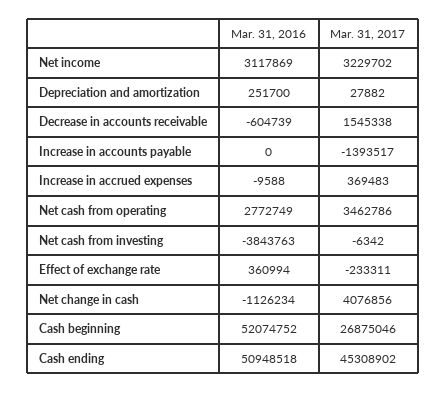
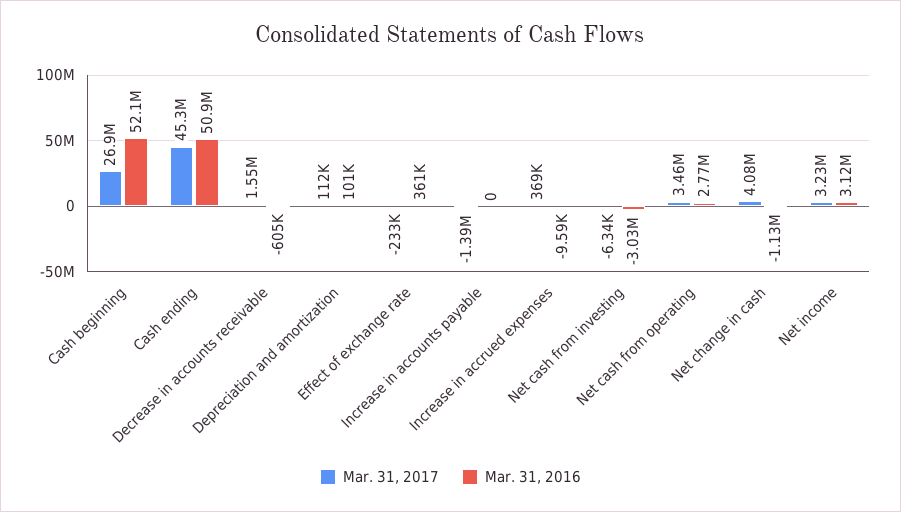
  {
    "Mar. 31, 2016": {
      "Net income": 3117869,
-     "Depreciation and amortization": 251700,
+     "Depreciation and amortization": 101000,
      "Decrease in accounts receivable": -604739,
      "Increase in accounts payable": 0,
      "Increase in accrued expenses": -9588,
      "Net cash from operating": 2772749,
-     "Net cash from investing": -3843763,
+     "Net cash from investing": -3030000,
      "Effect of exchange rate": 360994,
      "Net change in cash": -1126234,
      "Cash beginning": 52074752,
      "Cash ending": 50948518
    },
    "Mar. 31, 2017": {
      "Net income": 3229702,
-     "Depreciation and amortization": 27882,
+     "Depreciation and amortization": 112000,
      "Decrease in accounts receivable": 1545338,
      "Increase in accounts payable": -1393517,
      "Increase in accrued expenses": 369483,
      "Net cash from operating": 3462786,
      "Net cash from investing": -6342,
      "Effect of exchange rate": -233311,
      "Net change in cash": 4076856,
      "Cash beginning": 26875046,
      "Cash ending": 45308902
    }
  }

